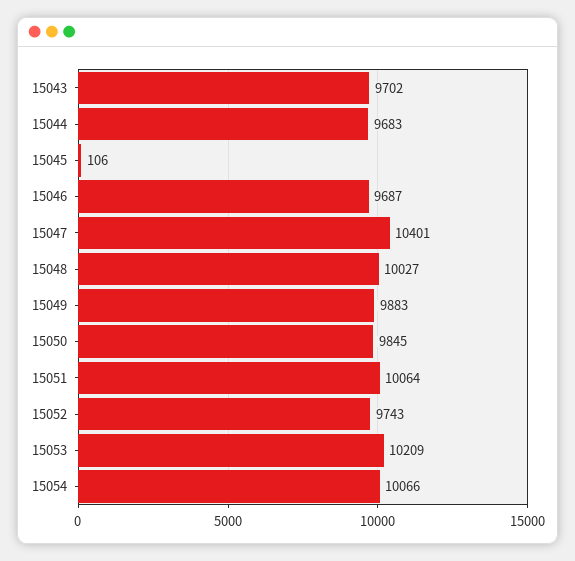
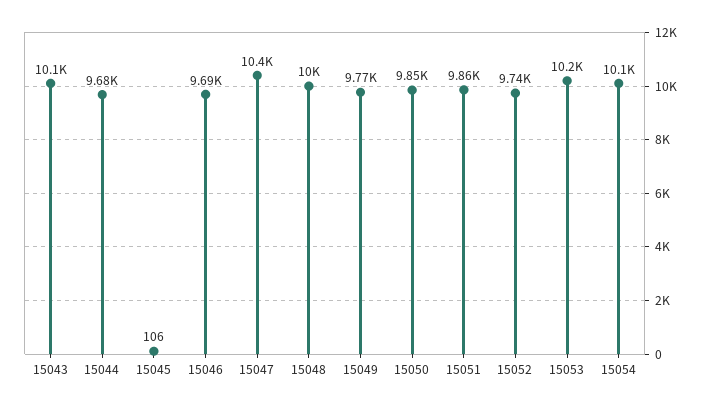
  {
-   "15043": 9702,
+   "15043": 10100,
    "15044": 9683,
    "15045": 106,
    "15046": 9687,
    "15047": 10401,
    "15048": 10027,
-   "15049": 9883,
+   "15049": 9770,
    "15050": 9845,
-   "15051": 10064,
+   "15051": 9860,
    "15052": 9743,
    "15053": 10209,
    "15054": 10066
  }

